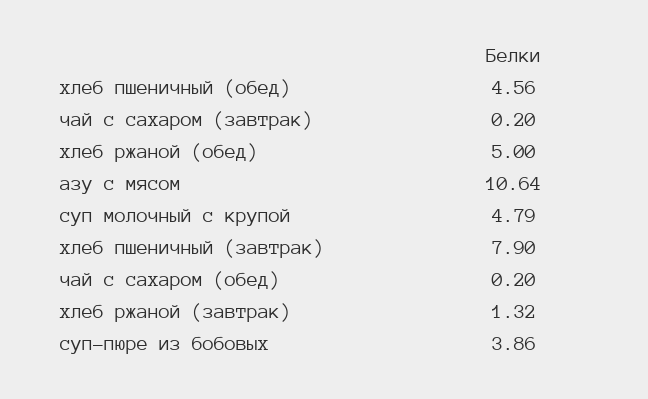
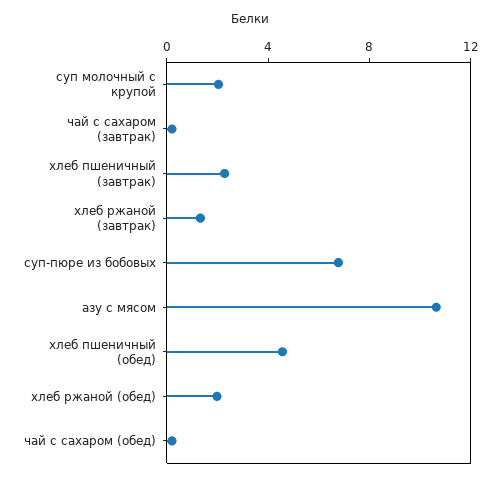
  {
    "хлеб пшеничный (обед)": 4.56,
    "чай с сахаром (завтрак)": 0.2,
-   "хлеб ржаной (обед)": 5,
+   "хлеб ржаной (обед)": 2,
    "азу с мясом": 10.64,
-   "суп молочный с крупой": 4.79,
+   "суп молочный с крупой": 2,
-   "хлеб пшеничный (завтрак)": 7.9,
+   "хлеб пшеничный (завтрак)": 2,
    "чай с сахаром (обед)": 0.2,
    "хлеб ржаной (завтрак)": 1.32,
-   "суп-пюре из бобовых": 3.86
+   "суп-пюре из бобовых": 7
  }

